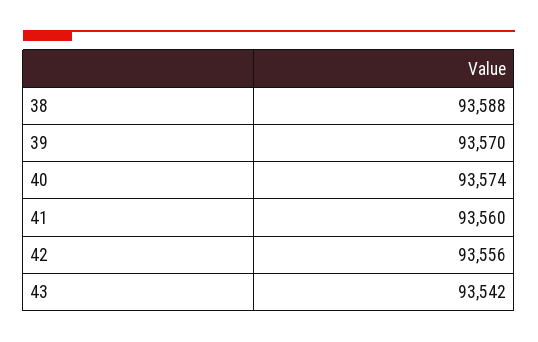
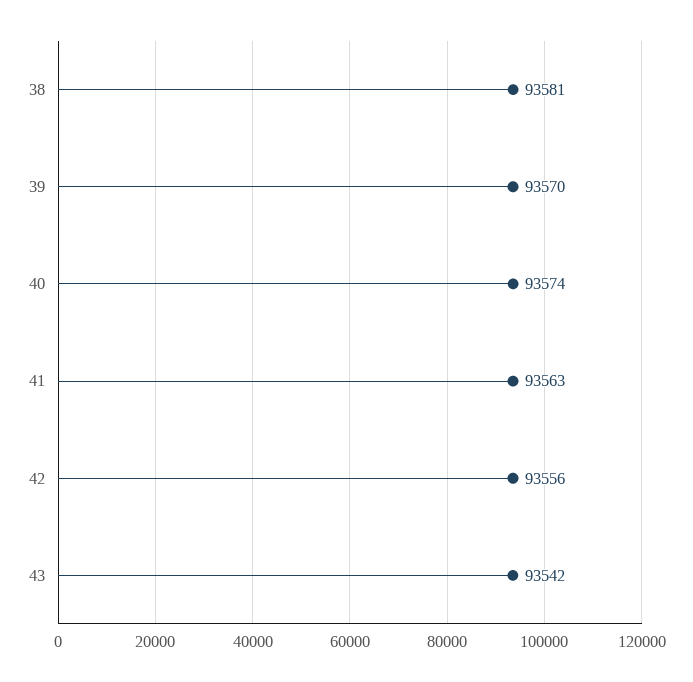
  {
-   "38": 93588,
+   "38": 93581,
    "39": 93570,
    "40": 93574,
-   "41": 93560,
+   "41": 93563,
    "42": 93556,
    "43": 93542
  }

